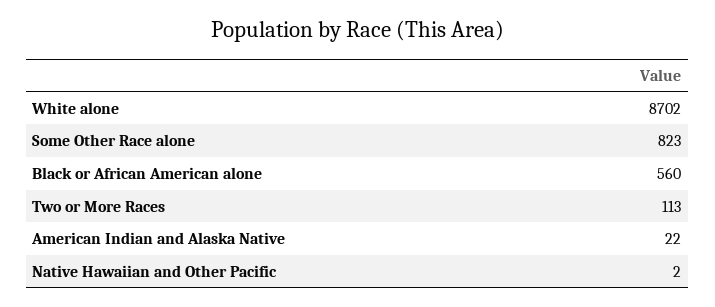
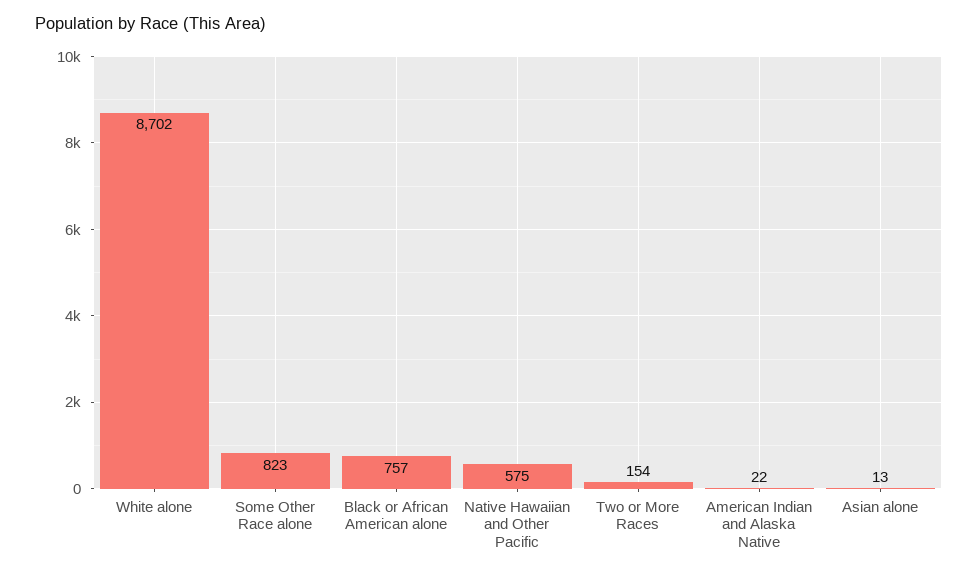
  {
    "White alone": 8702,
    "Some Other Race alone": 823,
-   "Black or African American alone": 560,
+   "Black or African American alone": 757,
-   "Two or More Races": 113,
+   "Two or More Races": 154,
    "American Indian and Alaska Native": 22,
-   "Native Hawaiian and Other Pacific": 2
+   "Native Hawaiian and Other Pacific": 575,
+   "Asian alone": 13
  }

